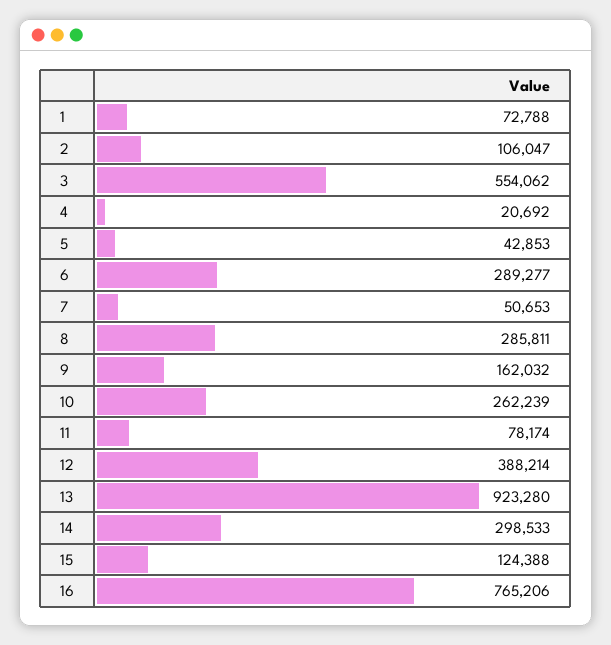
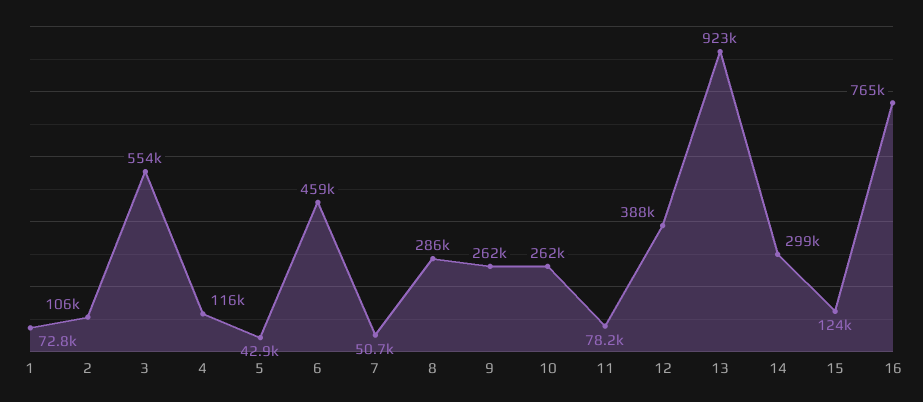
  {
    "1": 72788,
    "2": 106047,
    "3": 554062,
-   "4": 20692,
+   "4": 116000,
    "5": 42853,
-   "6": 289277,
+   "6": 459000,
    "7": 50653,
    "8": 285811,
-   "9": 162032,
+   "9": 262000,
    "10": 262239,
    "11": 78174,
    "12": 388214,
    "13": 923280,
    "14": 298533,
    "15": 124388,
    "16": 765206
  }

